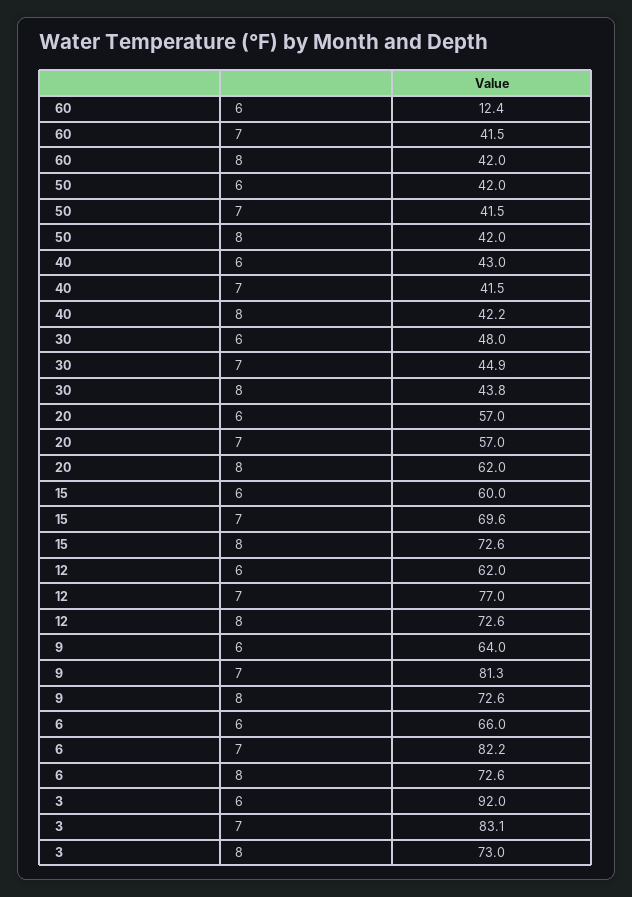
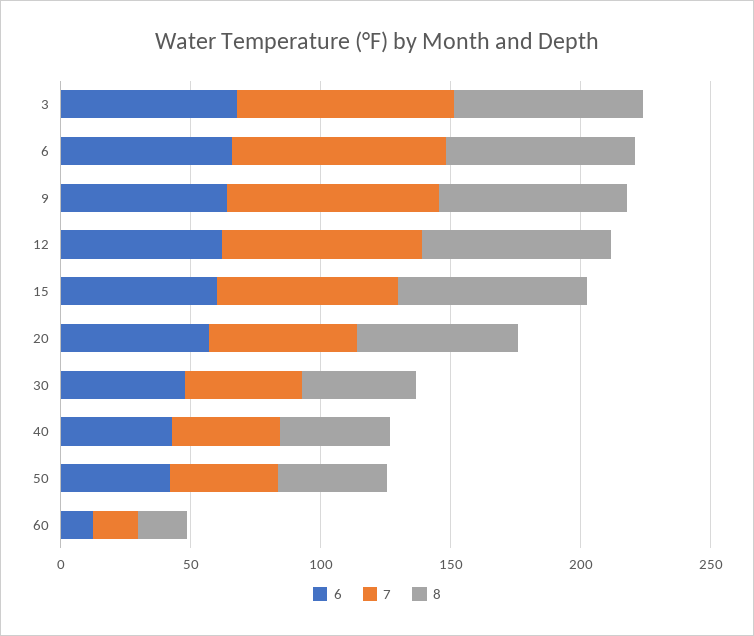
  {
    "6": {
      "60": 12.4,
      "50": 42,
      "40": 43,
      "30": 48,
      "20": 57,
      "15": 60,
      "12": 62,
      "9": 64,
      "6": 66,
-     "3": 92
+     "3": 70
    },
    "7": {
-     "60": 41.5,
+     "60": 20,
      "50": 41.5,
      "40": 41.5,
      "30": 44.9,
      "20": 57,
      "15": 69.6,
      "12": 77,
      "9": 81.3,
      "6": 82.2,
      "3": 83.1
    },
    "8": {
-     "60": 42,
+     "60": 20,
      "50": 42,
      "40": 42.2,
      "30": 43.8,
      "20": 62,
      "15": 72.6,
      "12": 72.6,
      "9": 72.6,
      "6": 72.6,
      "3": 73
    }
  }

